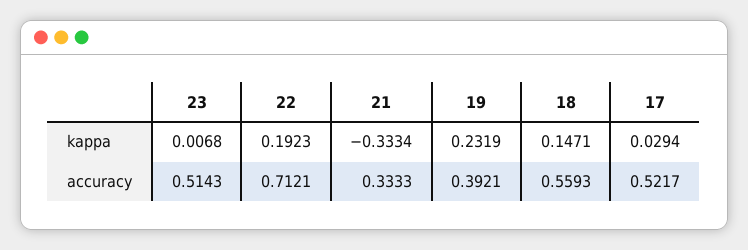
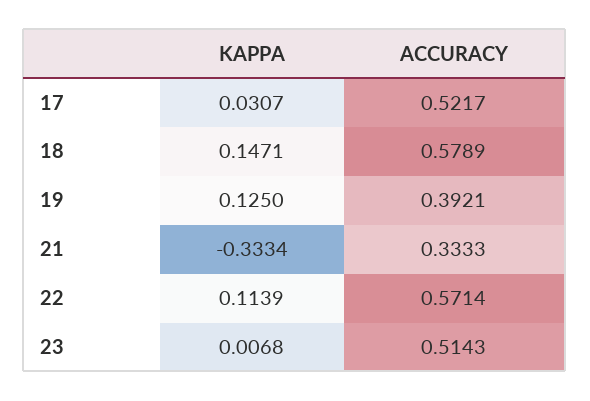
  {
    "23": {
      "kappa": 0.0068,
      "accuracy": 0.5143
    },
    "22": {
-     "kappa": 0.1923,
+     "kappa": 0.1139,
-     "accuracy": 0.7121
+     "accuracy": 0.5714
    },
    "21": {
      "kappa": -0.3334,
      "accuracy": 0.3333
    },
    "19": {
-     "kappa": 0.2319,
+     "kappa": 0.125,
      "accuracy": 0.3921
    },
    "18": {
      "kappa": 0.1471,
-     "accuracy": 0.5593
+     "accuracy": 0.5789
    },
    "17": {
-     "kappa": 0.0294,
+     "kappa": 0.0307,
      "accuracy": 0.5217
    }
  }

